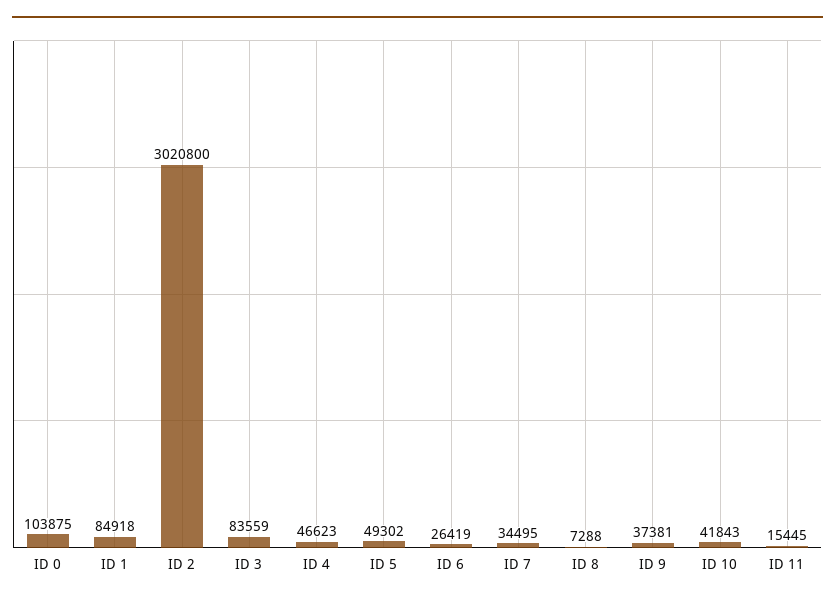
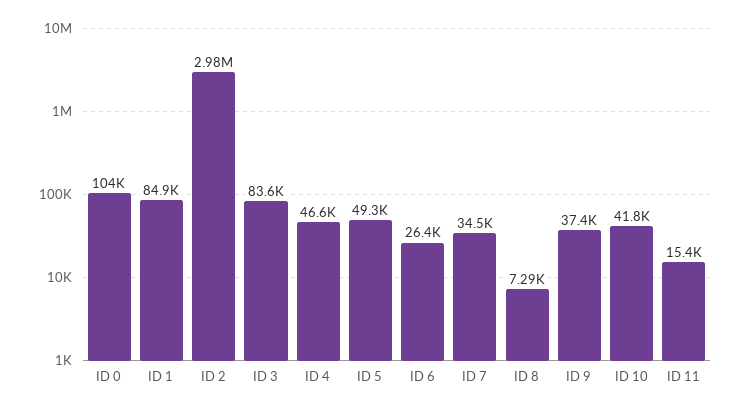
  {
    "ID 0": 103875,
    "ID 1": 84918,
-   "ID 2": 3020800,
+   "ID 2": 2980000,
    "ID 3": 83559,
    "ID 4": 46623,
    "ID 5": 49302,
    "ID 6": 26419,
    "ID 7": 34495,
    "ID 8": 7288,
    "ID 9": 37381,
    "ID 10": 41843,
    "ID 11": 15445
  }

